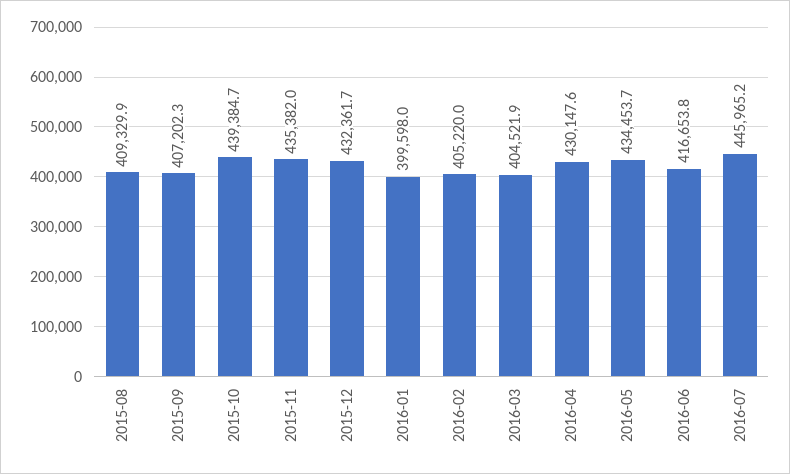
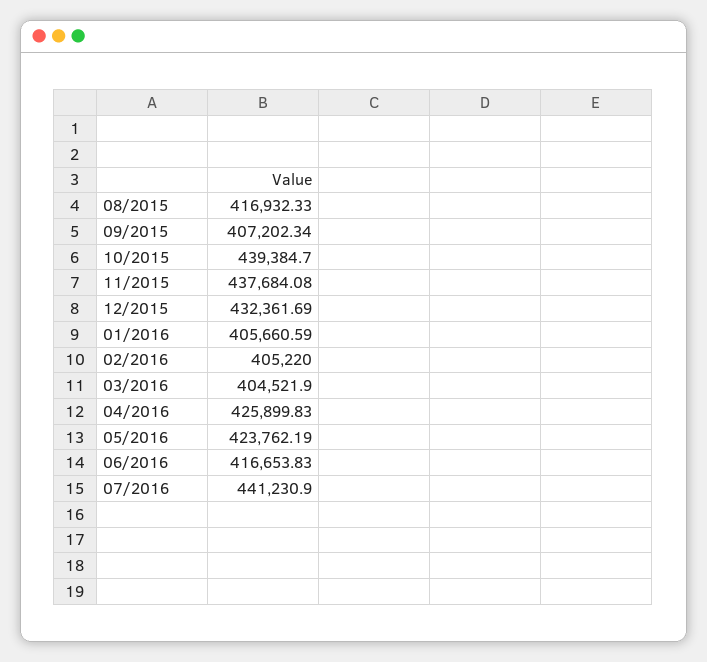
  {
-   "2015-08": 409329.9,
+   "2015-08": 416932.33,
    "2015-09": 407202.34,
    "2015-10": 439384.7,
-   "2015-11": 435382,
+   "2015-11": 437684.08,
    "2015-12": 432361.69,
-   "2016-01": 399598,
+   "2016-01": 405660.59,
    "2016-02": 405220,
    "2016-03": 404521.9,
-   "2016-04": 430147.6,
+   "2016-04": 425899.83,
-   "2016-05": 434453.7,
+   "2016-05": 423762.19,
    "2016-06": 416653.83,
-   "2016-07": 445965.2
+   "2016-07": 441230.9
  }

